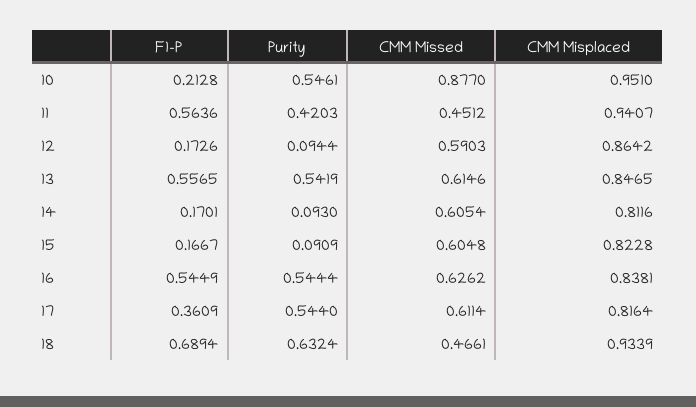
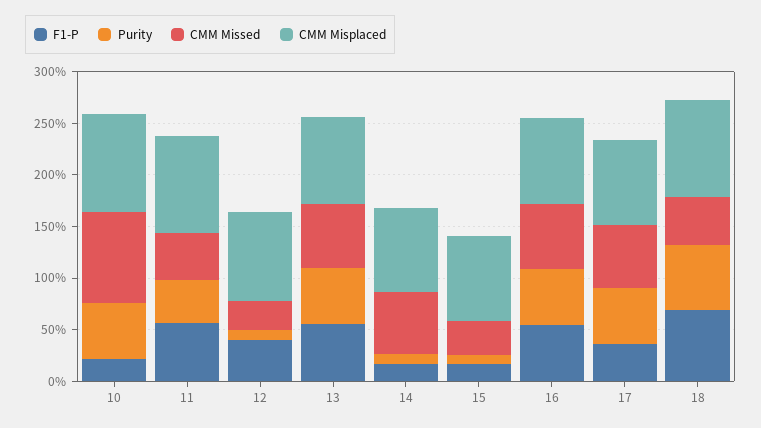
  {
    "F1-P": {
      "10": 0.2128,
      "11": 0.5636,
-     "12": 0.1726,
+     "12": 0.4,
      "13": 0.5565,
      "14": 0.1701,
      "15": 0.1667,
      "16": 0.5449,
      "17": 0.3609,
      "18": 0.6894
    },
    "Purity": {
      "10": 0.5461,
      "11": 0.4203,
      "12": 0.0944,
      "13": 0.5419,
      "14": 0.093,
      "15": 0.0909,
      "16": 0.5444,
      "17": 0.544,
      "18": 0.6324
    },
    "CMM Missed": {
      "10": 0.877,
      "11": 0.4512,
-     "12": 0.5903,
+     "12": 0.3,
      "13": 0.6146,
      "14": 0.6054,
-     "15": 0.6048,
+     "15": 0.3,
      "16": 0.6262,
      "17": 0.6114,
      "18": 0.4661
    },
    "CMM Misplaced": {
      "10": 0.951,
      "11": 0.9407,
      "12": 0.8642,
      "13": 0.8465,
      "14": 0.8116,
      "15": 0.8228,
      "16": 0.8381,
      "17": 0.8164,
      "18": 0.9339
    }
  }

